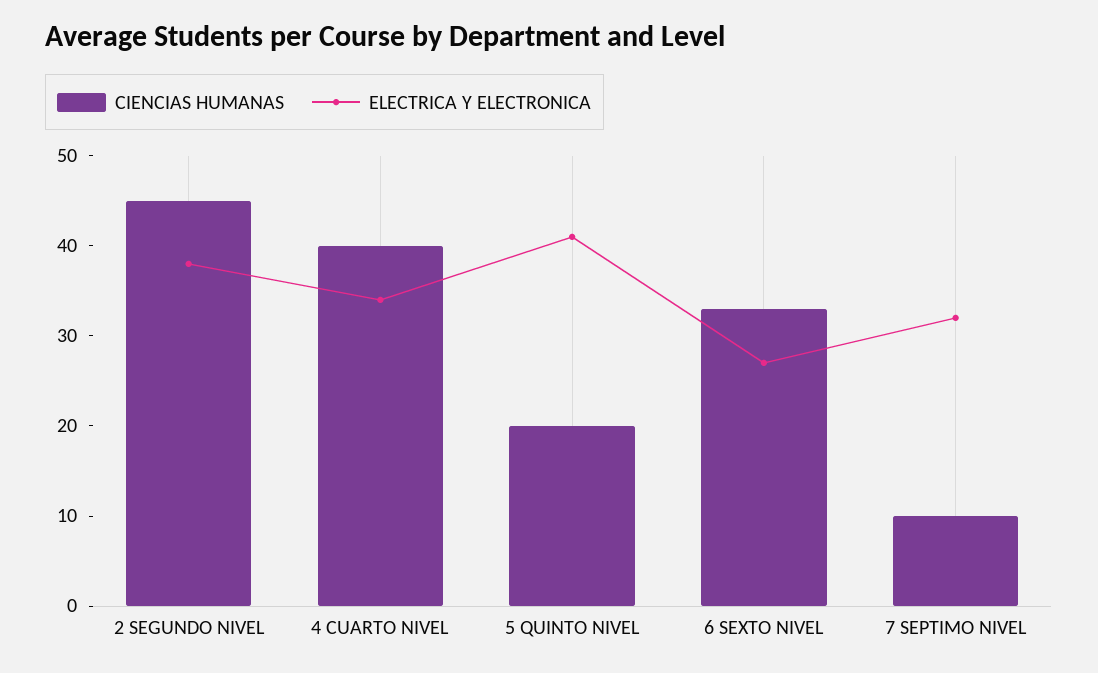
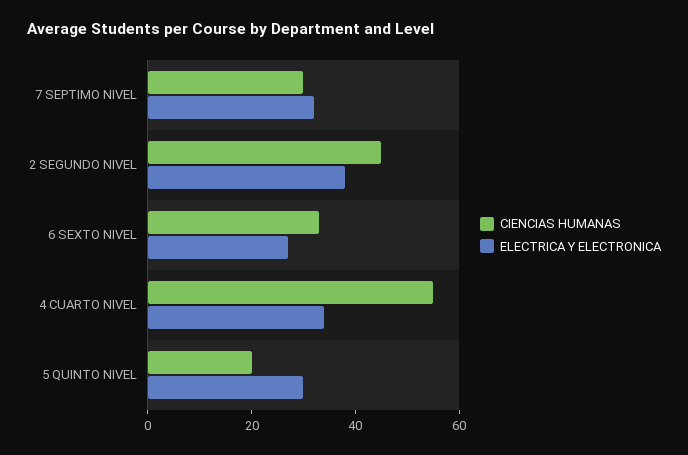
  {
    "CIENCIAS HUMANAS": {
      "2 SEGUNDO NIVEL": 45,
-     "4 CUARTO NIVEL": 40,
+     "4 CUARTO NIVEL": 55,
      "5 QUINTO NIVEL": 20,
      "6 SEXTO NIVEL": 33,
-     "7 SEPTIMO NIVEL": 10
+     "7 SEPTIMO NIVEL": 30
    },
    "ELECTRICA Y ELECTRONICA": {
      "2 SEGUNDO NIVEL": 38,
      "4 CUARTO NIVEL": 34,
-     "5 QUINTO NIVEL": 41,
+     "5 QUINTO NIVEL": 30,
      "6 SEXTO NIVEL": 27,
      "7 SEPTIMO NIVEL": 32
    }
  }

